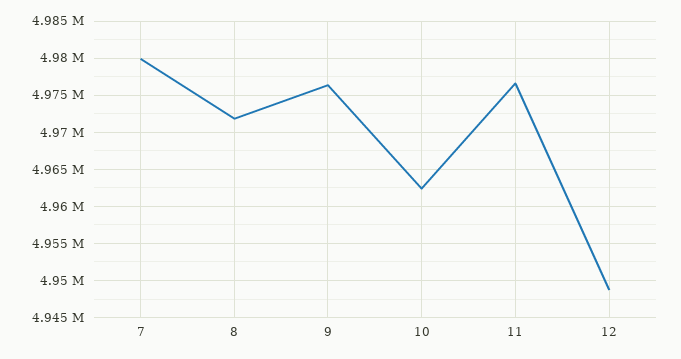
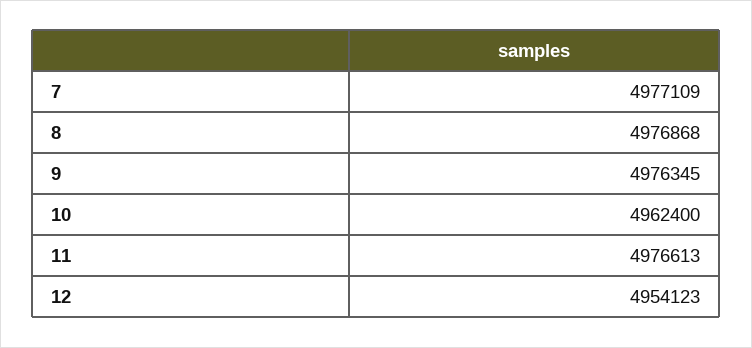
  {
-   "7": 4980000,
+   "7": 4977109,
-   "8": 4972000,
+   "8": 4976868,
    "9": 4976345,
    "10": 4962400,
    "11": 4976613,
-   "12": 4949000
+   "12": 4954123
  }

